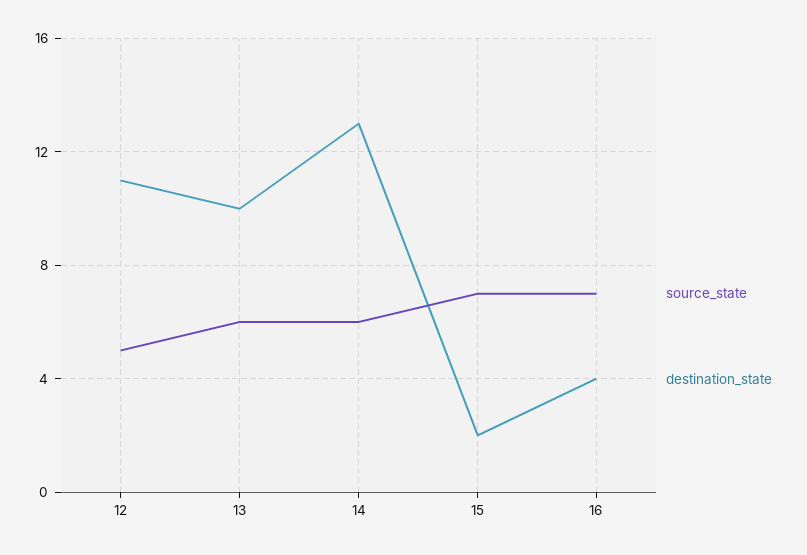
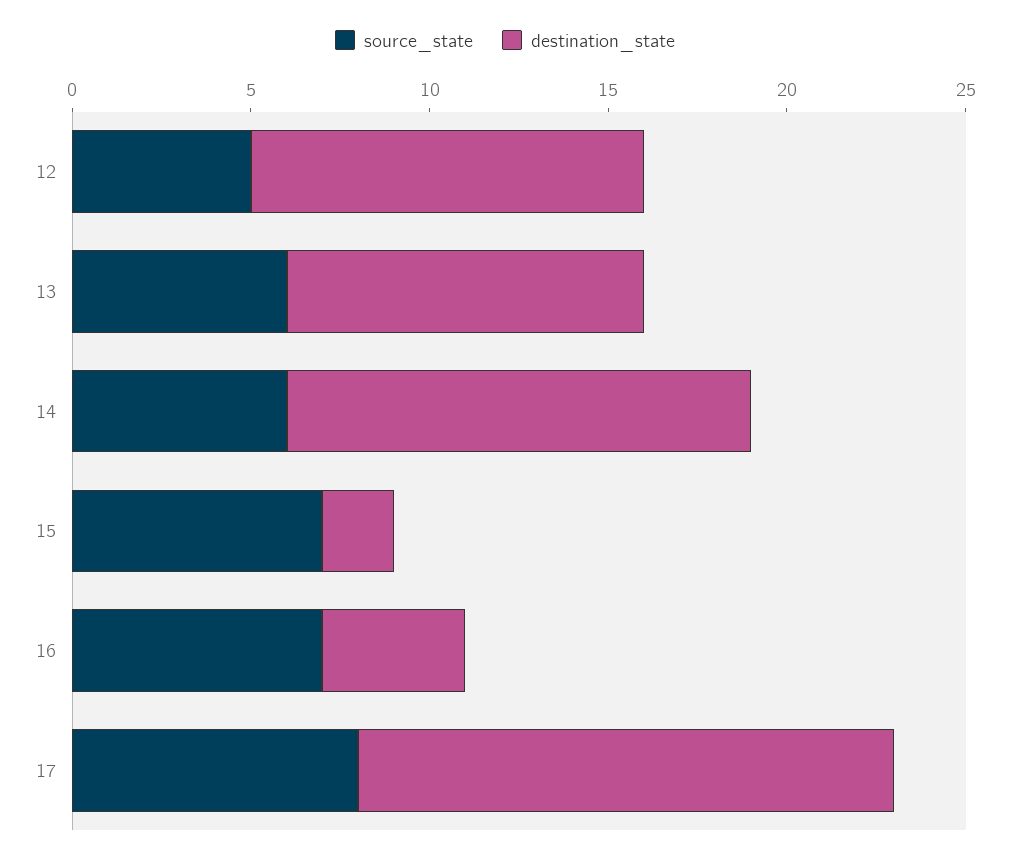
  {
    "source_state": {
      "12": 5,
      "13": 6,
      "14": 6,
      "15": 7,
-     "16": 7
+     "16": 7,
+     "17": 8
    },
    "destination_state": {
      "12": 11,
      "13": 10,
      "14": 13,
      "15": 2,
-     "16": 4
+     "16": 4,
+     "17": 15
    }
  }

